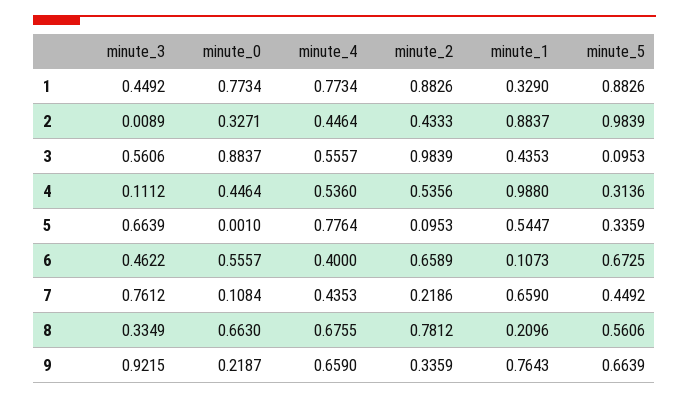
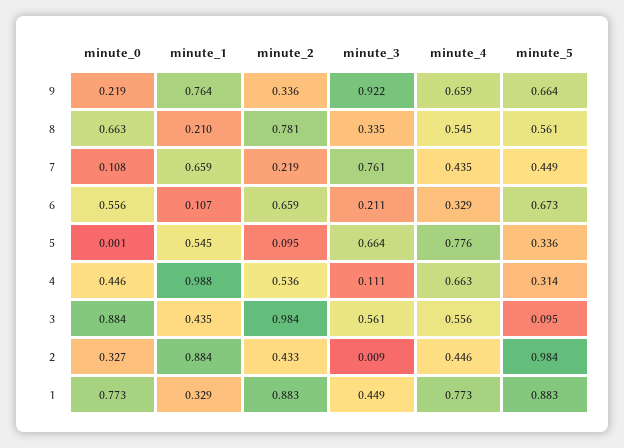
  {
    "minute_3": {
      "1": 0.4492,
      "2": 0.0089,
      "3": 0.5606,
      "4": 0.1112,
      "5": 0.6639,
-     "6": 0.4622,
+     "6": 0.211,
      "7": 0.7612,
      "8": 0.3349,
      "9": 0.9215
    },
    "minute_0": {
      "1": 0.7734,
      "2": 0.3271,
      "3": 0.8837,
      "4": 0.4464,
      "5": 0.001,
      "6": 0.5557,
      "7": 0.1084,
      "8": 0.663,
      "9": 0.2187
    },
    "minute_4": {
      "1": 0.7734,
      "2": 0.4464,
      "3": 0.5557,
-     "4": 0.536,
+     "4": 0.663,
      "5": 0.7764,
-     "6": 0.4,
+     "6": 0.329,
      "7": 0.4353,
-     "8": 0.6755,
+     "8": 0.545,
      "9": 0.659
    },
    "minute_2": {
      "1": 0.8826,
      "2": 0.4333,
      "3": 0.9839,
      "4": 0.5356,
      "5": 0.0953,
      "6": 0.6589,
      "7": 0.2186,
      "8": 0.7812,
      "9": 0.3359
    },
    "minute_1": {
      "1": 0.329,
      "2": 0.8837,
      "3": 0.4353,
      "4": 0.988,
      "5": 0.5447,
      "6": 0.1073,
      "7": 0.659,
      "8": 0.2096,
      "9": 0.7643
    },
    "minute_5": {
      "1": 0.8826,
      "2": 0.9839,
      "3": 0.0953,
      "4": 0.3136,
      "5": 0.3359,
      "6": 0.6725,
      "7": 0.4492,
      "8": 0.5606,
      "9": 0.6639
    }
  }

